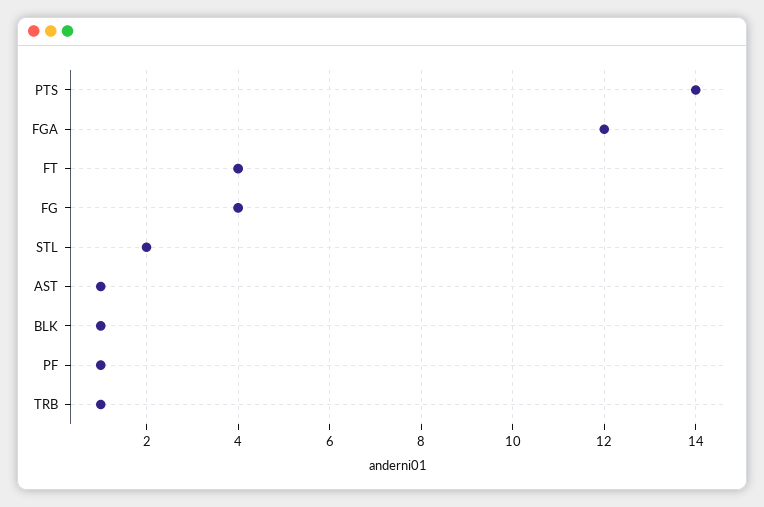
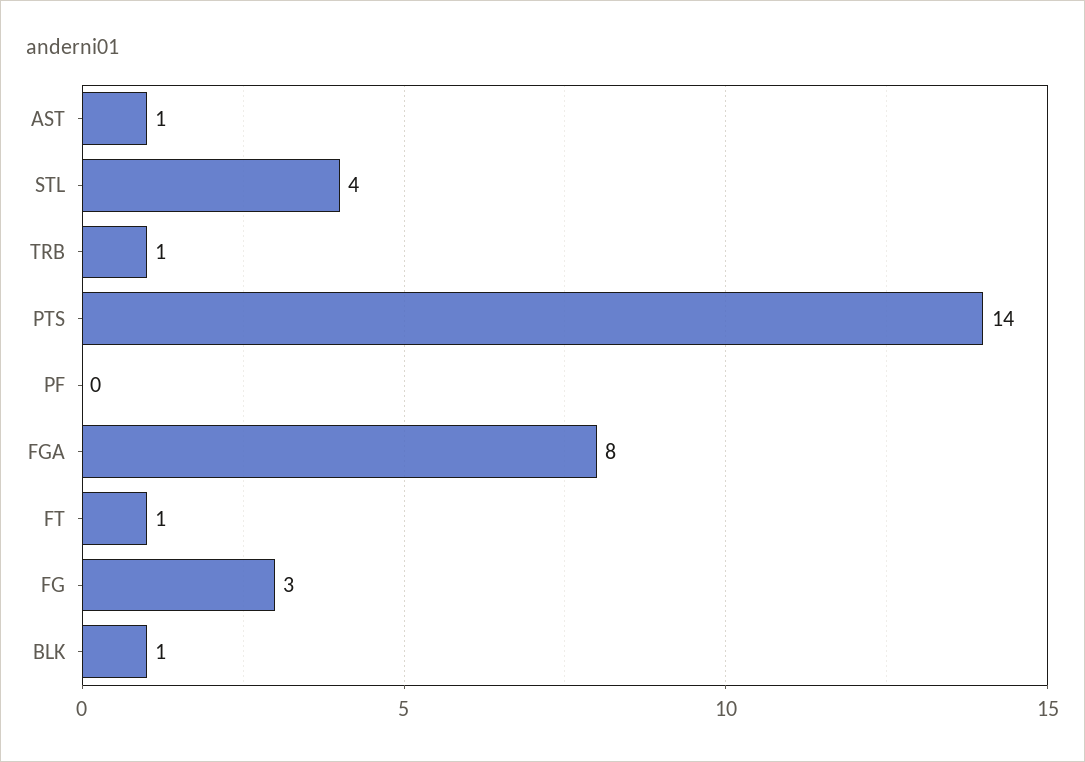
  {
    "PTS": 14,
-   "FGA": 12,
+   "FGA": 8,
-   "FT": 4,
+   "FT": 1,
-   "FG": 4,
+   "FG": 3,
-   "STL": 2,
+   "STL": 4,
    "AST": 1,
    "BLK": 1,
-   "PF": 1,
+   "PF": 0,
    "TRB": 1
  }

